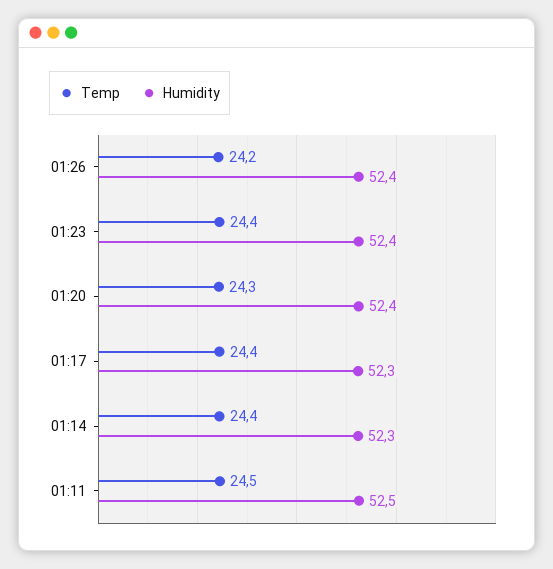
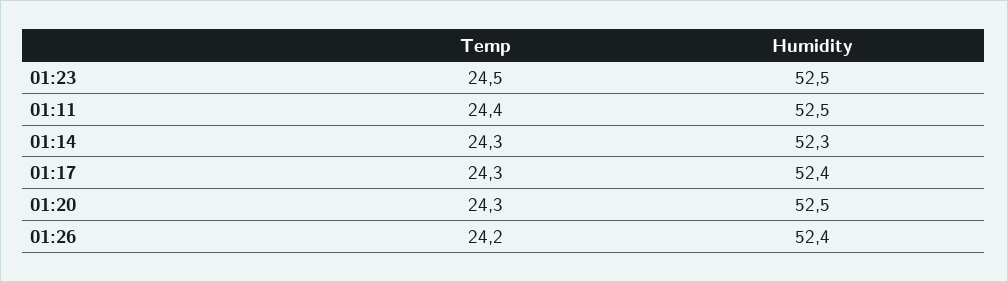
  {
    "Temp": {
      "01:26": 24.2,
-     "01:23": 24.4,
+     "01:23": 24.5,
      "01:20": 24.3,
-     "01:17": 24.4,
+     "01:17": 24.3,
-     "01:14": 24.4,
+     "01:14": 24.3,
-     "01:11": 24.5
+     "01:11": 24.4
    },
    "Humidity": {
      "01:26": 52.4,
-     "01:23": 52.4,
+     "01:23": 52.5,
-     "01:20": 52.4,
+     "01:20": 52.5,
-     "01:17": 52.3,
+     "01:17": 52.4,
      "01:14": 52.3,
      "01:11": 52.5
    }
  }

